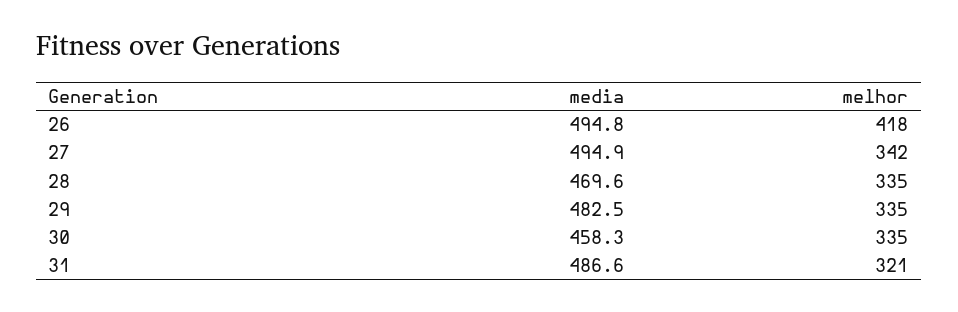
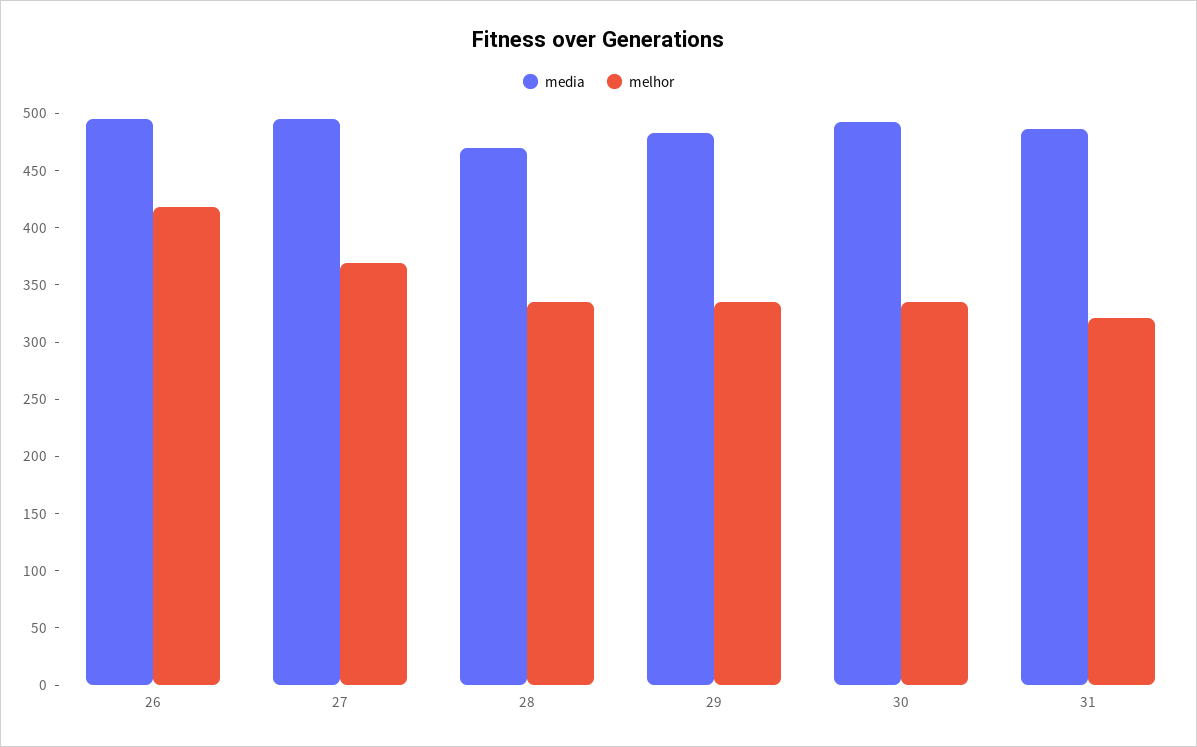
  {
    "media": {
      "26": 494.8,
      "27": 494.9,
      "28": 469.6,
      "29": 482.5,
-     "30": 458.3,
+     "30": 490,
      "31": 486.6
    },
    "melhor": {
      "26": 418,
-     "27": 342,
+     "27": 370,
      "28": 335,
      "29": 335,
      "30": 335,
      "31": 321
    }
  }

